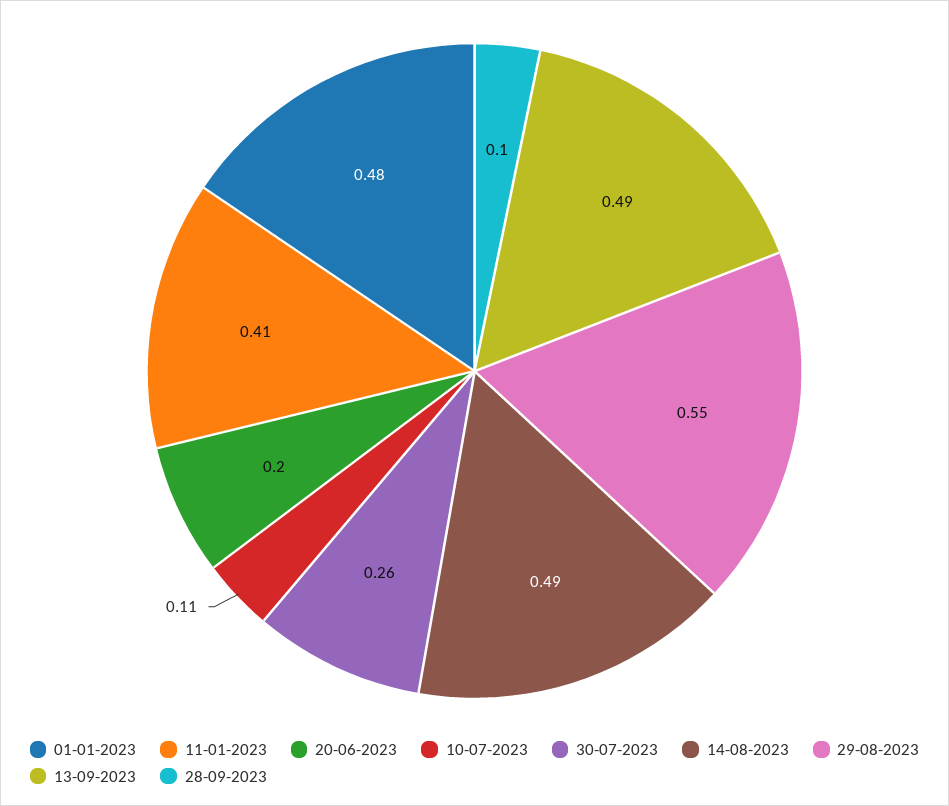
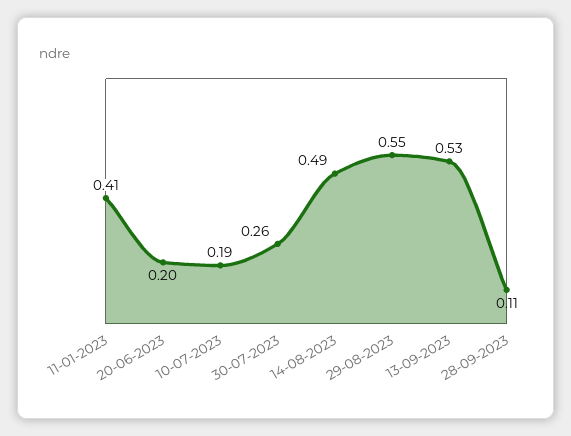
  {
-   "01-01-2023": 0.48,
    "11-01-2023": 0.41,
    "20-06-2023": 0.2,
-   "10-07-2023": 0.11,
+   "10-07-2023": 0.19,
    "30-07-2023": 0.26,
    "14-08-2023": 0.49,
    "29-08-2023": 0.55,
-   "13-09-2023": 0.49,
+   "13-09-2023": 0.53,
-   "28-09-2023": 0.1
+   "28-09-2023": 0.11
  }

